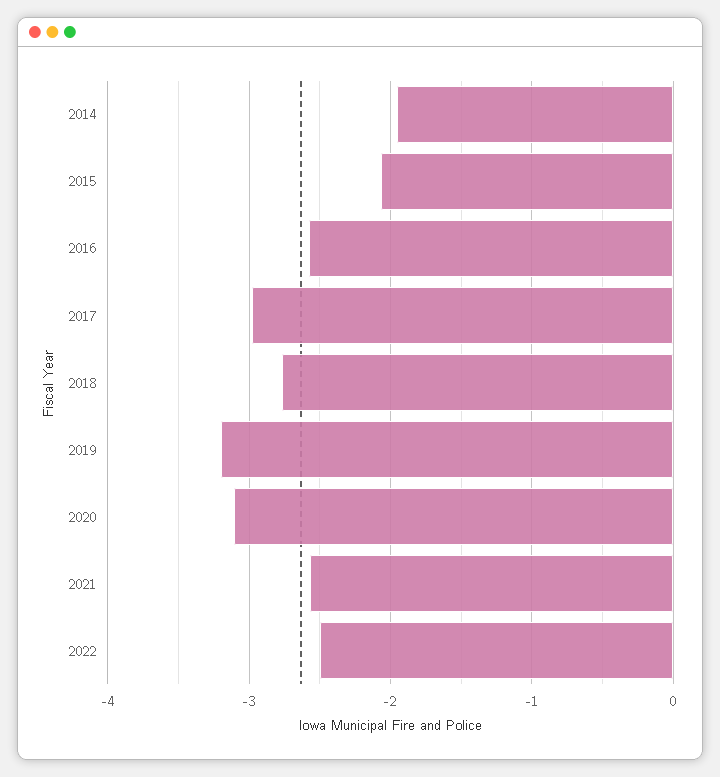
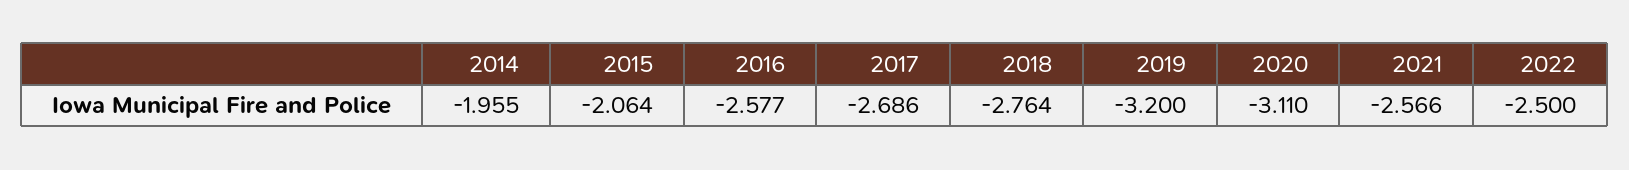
  {
    "2014": -1.955,
    "2015": -2.064,
    "2016": -2.577,
-   "2017": -3,
+   "2017": -2.686,
    "2018": -2.764,
    "2019": -3.2,
    "2020": -3.11,
    "2021": -2.566,
    "2022": -2.5
  }

